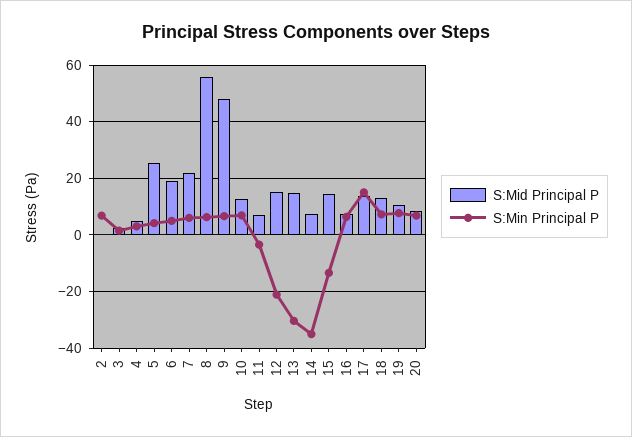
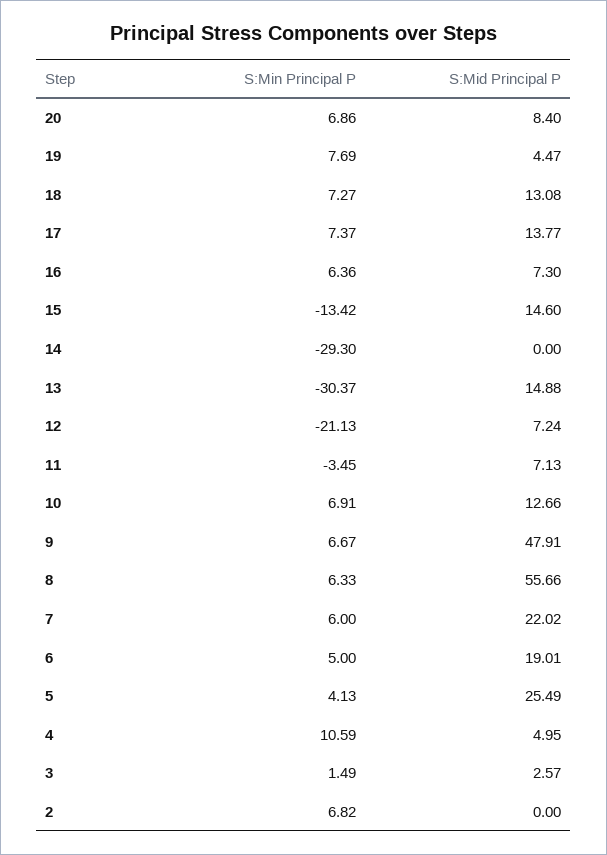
  {
    "S:Mid Principal P": {
      "2": 0,
      "3": 2.57,
      "4": 4.95,
      "5": 25.49,
      "6": 19.01,
      "7": 22.02,
      "8": 55.66,
      "9": 47.91,
      "10": 12.66,
      "11": 7.13,
-     "12": 15,
+     "12": 7.24,
      "13": 14.88,
-     "14": 7.5,
+     "14": 0,
      "15": 14.6,
      "16": 7.3,
      "17": 13.77,
      "18": 13.08,
-     "19": 10,
+     "19": 4.47,
      "20": 8.4
    },
    "S:Min Principal P": {
      "2": 6.82,
      "3": 1.49,
-     "4": 2.5,
+     "4": 10.59,
      "5": 4.13,
      "6": 5,
      "7": 6,
      "8": 6.33,
      "9": 6.67,
      "10": 6.91,
      "11": -3.45,
      "12": -21.13,
      "13": -30.37,
-     "14": -35,
+     "14": -29.3,
      "15": -13.42,
      "16": 6.36,
-     "17": 15,
+     "17": 7.37,
      "18": 7.27,
      "19": 7.69,
      "20": 6.86
    }
  }

